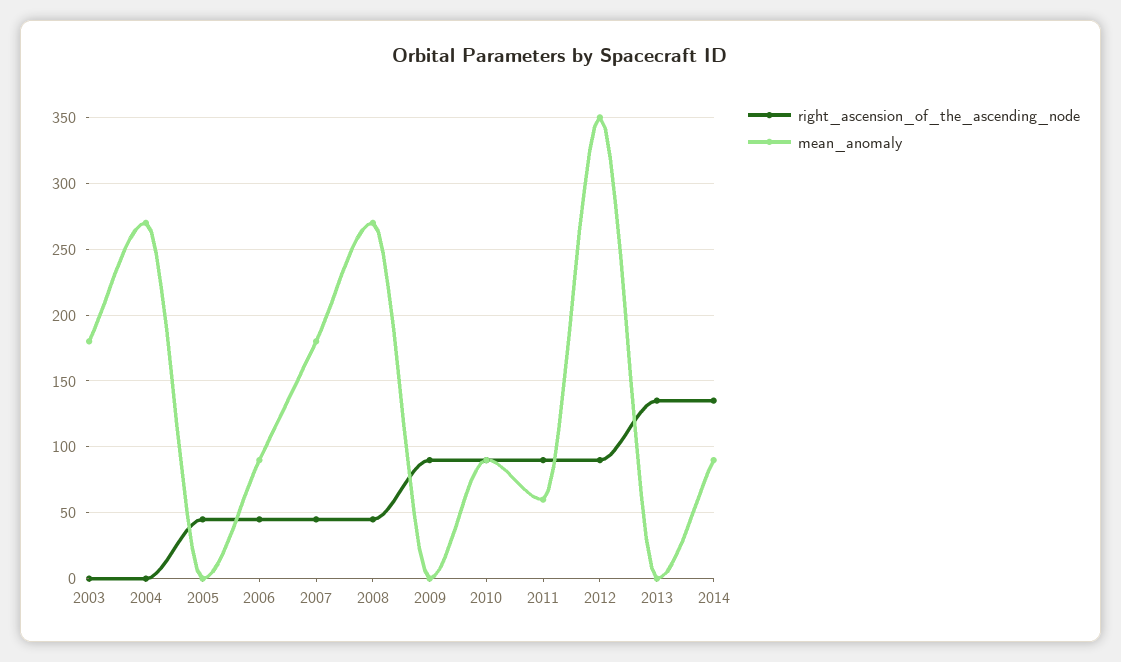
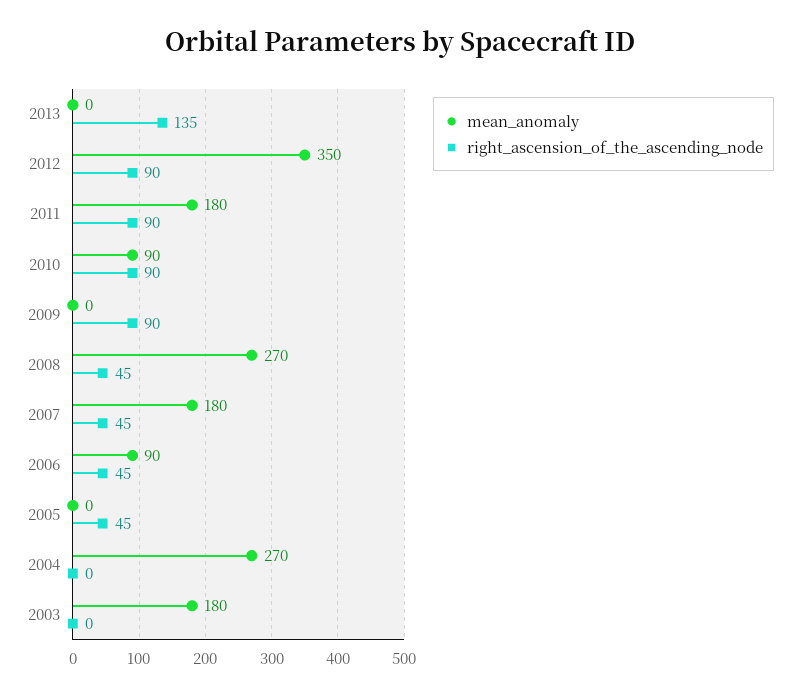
  {
    "right_ascension_of_the_ascending_node": {
      "2003": 0,
      "2004": 0,
      "2005": 45,
      "2006": 45,
      "2007": 45,
      "2008": 45,
      "2009": 90,
      "2010": 90,
      "2011": 90,
      "2012": 90,
-     "2013": 135,
+     "2013": 135
-     "2014": 135
    },
    "mean_anomaly": {
      "2003": 180,
      "2004": 270,
      "2005": 0,
      "2006": 90,
      "2007": 180,
      "2008": 270,
      "2009": 0,
      "2010": 90,
-     "2011": 60,
+     "2011": 180,
      "2012": 350,
-     "2013": 0,
+     "2013": 0
-     "2014": 90
    }
  }

